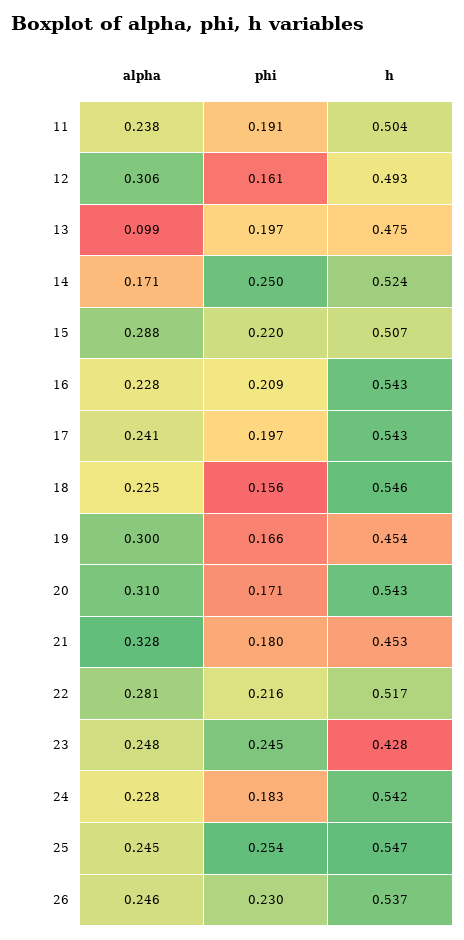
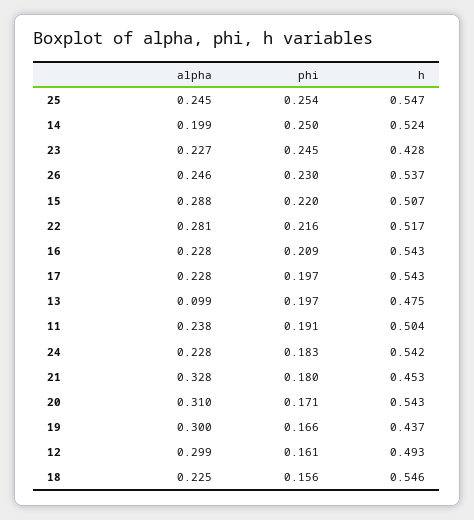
  {
    "alpha": {
      "11": 0.238,
-     "12": 0.306,
+     "12": 0.299,
      "13": 0.099,
-     "14": 0.171,
+     "14": 0.199,
      "15": 0.288,
      "16": 0.228,
-     "17": 0.241,
+     "17": 0.228,
      "18": 0.225,
      "19": 0.3,
      "20": 0.31,
      "21": 0.328,
      "22": 0.281,
-     "23": 0.248,
+     "23": 0.227,
      "24": 0.228,
      "25": 0.245,
      "26": 0.246
    },
    "phi": {
      "11": 0.191,
      "12": 0.161,
      "13": 0.197,
      "14": 0.25,
      "15": 0.22,
      "16": 0.209,
      "17": 0.197,
      "18": 0.156,
      "19": 0.166,
      "20": 0.171,
      "21": 0.18,
      "22": 0.216,
      "23": 0.245,
      "24": 0.183,
      "25": 0.254,
      "26": 0.23
    },
    "h": {
      "11": 0.504,
      "12": 0.493,
      "13": 0.475,
      "14": 0.524,
      "15": 0.507,
      "16": 0.543,
      "17": 0.543,
      "18": 0.546,
-     "19": 0.454,
+     "19": 0.437,
      "20": 0.543,
      "21": 0.453,
      "22": 0.517,
      "23": 0.428,
      "24": 0.542,
      "25": 0.547,
      "26": 0.537
    }
  }

